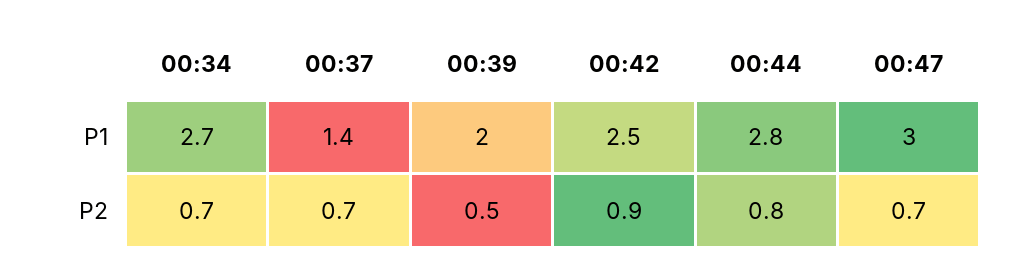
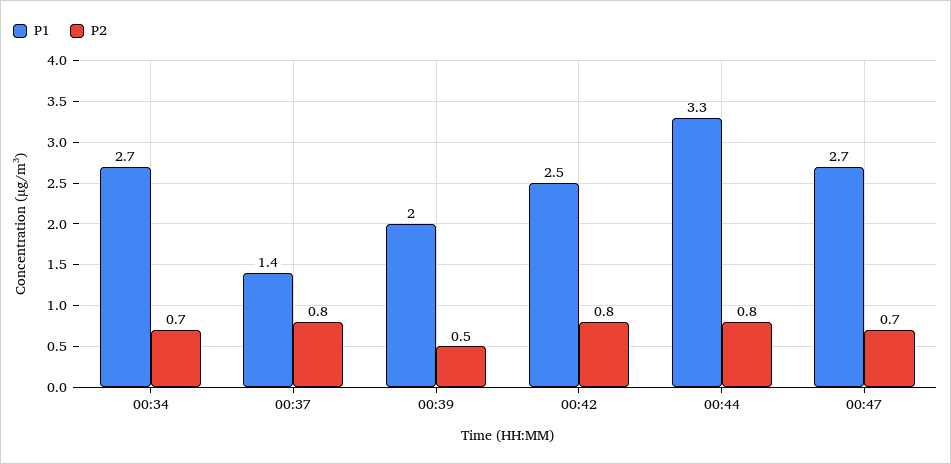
  {
    "P1": {
      "00:34": 2.7,
      "00:37": 1.4,
      "00:39": 2,
      "00:42": 2.5,
-     "00:44": 2.8,
+     "00:44": 3.3,
-     "00:47": 3
+     "00:47": 2.7
    },
    "P2": {
      "00:34": 0.7,
-     "00:37": 0.7,
+     "00:37": 0.8,
      "00:39": 0.5,
-     "00:42": 0.9,
+     "00:42": 0.8,
      "00:44": 0.8,
      "00:47": 0.7
    }
  }

